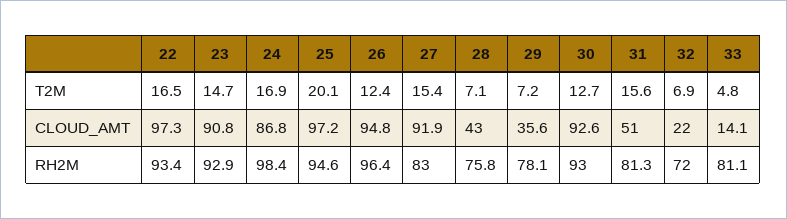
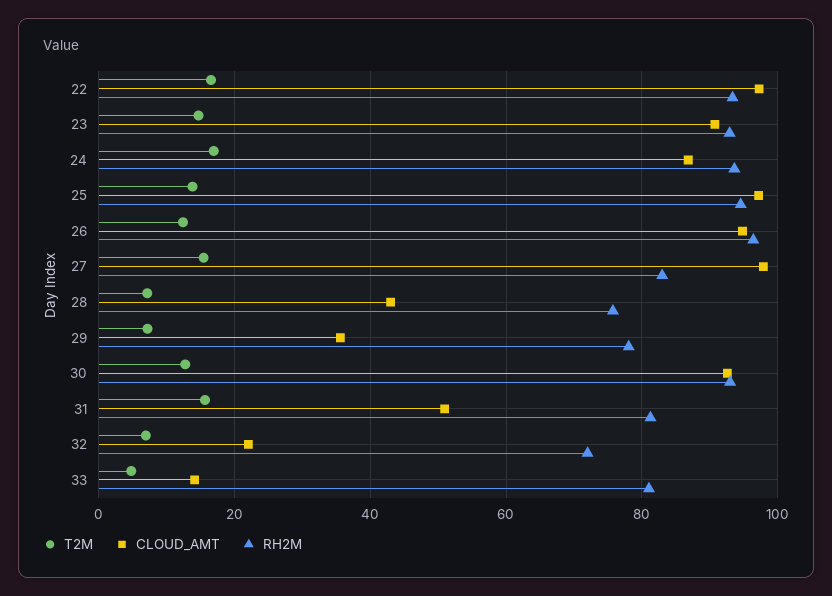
  {
    "T2M": {
      "22": 16.5,
      "23": 14.7,
      "24": 16.9,
-     "25": 20.1,
+     "25": 14,
      "26": 12.4,
      "27": 15.4,
      "28": 7.1,
      "29": 7.2,
      "30": 12.7,
      "31": 15.6,
      "32": 6.9,
      "33": 4.8
    },
    "CLOUD_AMT": {
      "22": 97.3,
      "23": 90.8,
      "24": 86.8,
      "25": 97.2,
      "26": 94.8,
-     "27": 91.9,
+     "27": 98,
      "28": 43,
      "29": 35.6,
      "30": 92.6,
      "31": 51,
      "32": 22,
      "33": 14.1
    },
    "RH2M": {
      "22": 93.4,
      "23": 92.9,
-     "24": 98.4,
+     "24": 94,
      "25": 94.6,
      "26": 96.4,
      "27": 83,
      "28": 75.8,
      "29": 78.1,
      "30": 93,
      "31": 81.3,
      "32": 72,
      "33": 81.1
    }
  }

